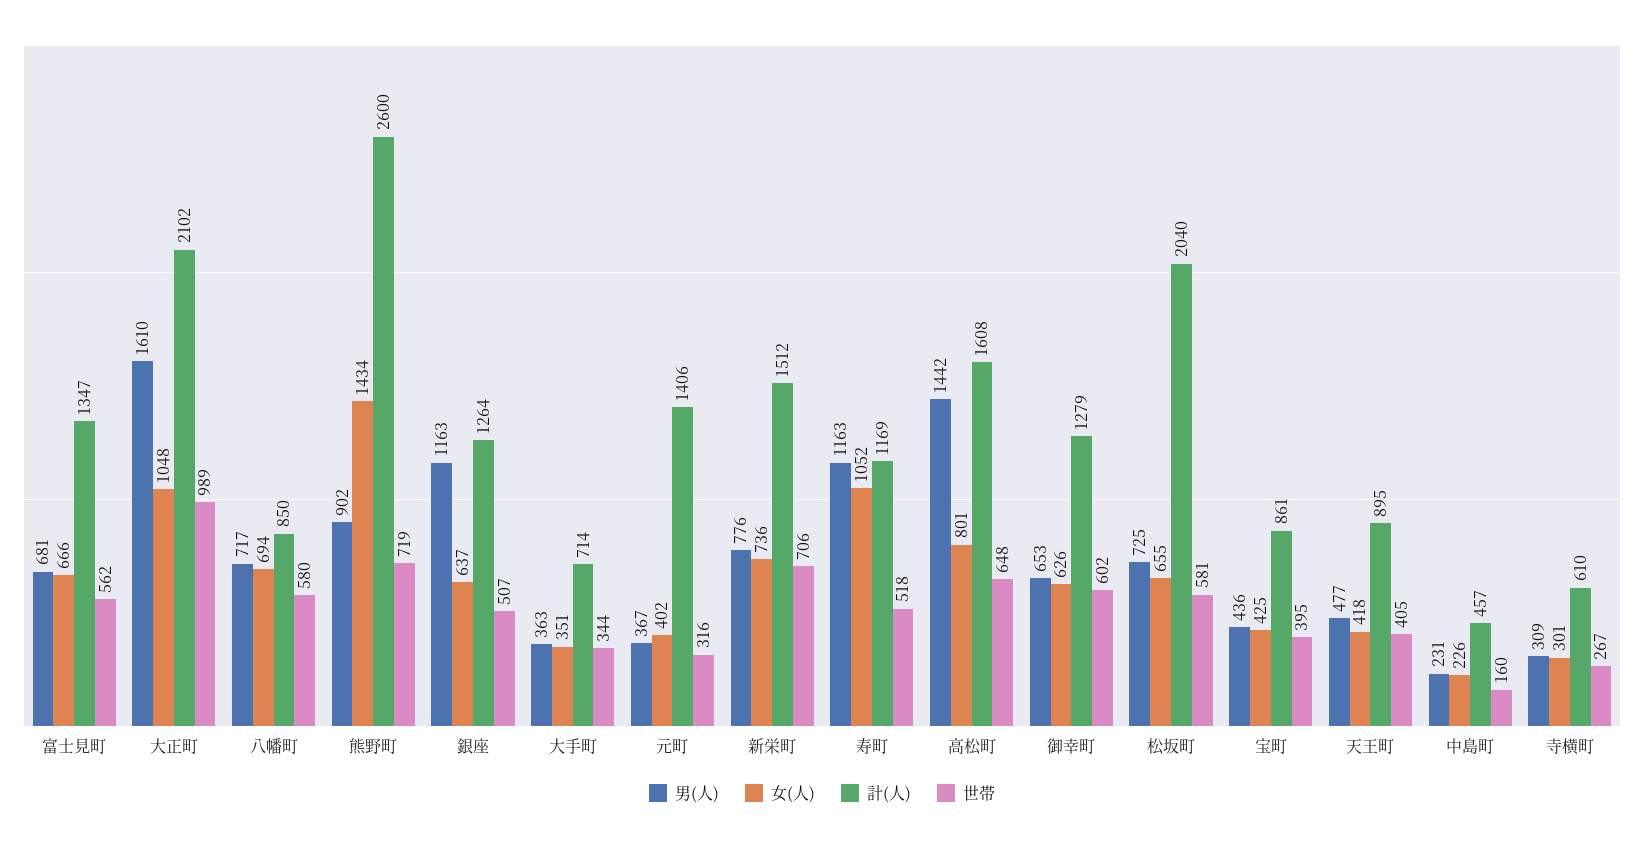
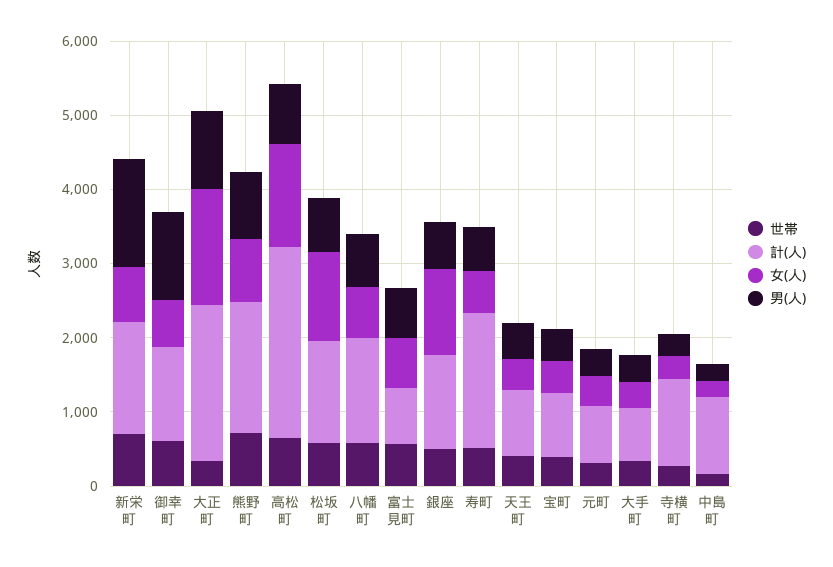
  {
    "男(人)": {
      "富士見町": 681,
-     "大正町": 1610,
+     "大正町": 1000,
      "八幡町": 717,
      "熊野町": 902,
-     "銀座": 1163,
+     "銀座": 600,
      "大手町": 363,
      "元町": 367,
-     "新栄町": 776,
+     "新栄町": 1400,
-     "寿町": 1163,
+     "寿町": 600,
-     "高松町": 1442,
+     "高松町": 800,
-     "御幸町": 653,
+     "御幸町": 1200,
      "松坂町": 725,
      "宝町": 436,
      "天王町": 477,
      "中島町": 231,
      "寺横町": 309
    },
    "女(人)": {
      "富士見町": 666,
-     "大正町": 1048,
+     "大正町": 1600,
      "八幡町": 694,
-     "熊野町": 1434,
+     "熊野町": 800,
-     "銀座": 637,
+     "銀座": 1200,
      "大手町": 351,
      "元町": 402,
      "新栄町": 736,
-     "寿町": 1052,
+     "寿町": 600,
-     "高松町": 801,
+     "高松町": 1400,
      "御幸町": 626,
-     "松坂町": 655,
+     "松坂町": 1200,
      "宝町": 425,
      "天王町": 418,
      "中島町": 226,
      "寺横町": 301
    },
    "計(人)": {
-     "富士見町": 1347,
+     "富士見町": 800,
      "大正町": 2102,
-     "八幡町": 850,
+     "八幡町": 1400,
-     "熊野町": 2600,
+     "熊野町": 1800,
      "銀座": 1264,
      "大手町": 714,
-     "元町": 1406,
+     "元町": 800,
      "新栄町": 1512,
-     "寿町": 1169,
+     "寿町": 1800,
-     "高松町": 1608,
+     "高松町": 2600,
      "御幸町": 1279,
-     "松坂町": 2040,
+     "松坂町": 1400,
      "宝町": 861,
      "天王町": 895,
-     "中島町": 457,
+     "中島町": 1000,
-     "寺横町": 610
+     "寺横町": 1200
    },
    "世帯": {
      "富士見町": 562,
-     "大正町": 989,
+     "大正町": 400,
      "八幡町": 580,
      "熊野町": 719,
      "銀座": 507,
      "大手町": 344,
      "元町": 316,
      "新栄町": 706,
      "寿町": 518,
      "高松町": 648,
      "御幸町": 602,
      "松坂町": 581,
      "宝町": 395,
      "天王町": 405,
      "中島町": 160,
      "寺横町": 267
    }
  }

